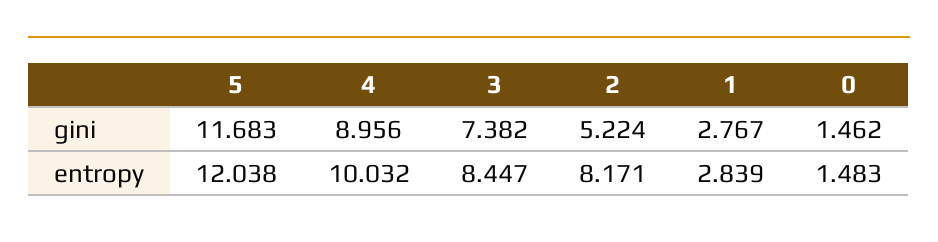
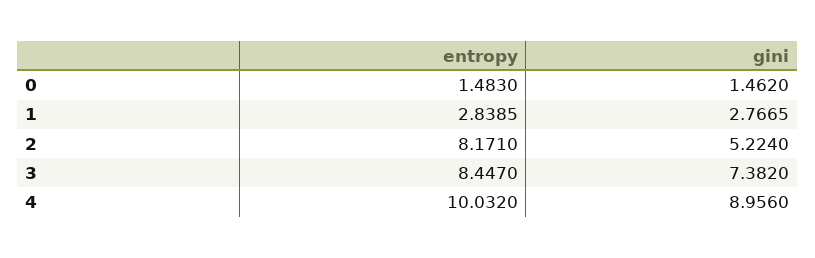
  {
-   "5": {
-     "gini": 11.683,
-     "entropy": 12.038
-   },
    "4": {
      "gini": 8.956,
      "entropy": 10.032
    },
    "3": {
      "gini": 7.382,
      "entropy": 8.447
    },
    "2": {
      "gini": 5.224,
      "entropy": 8.171
    },
    "1": {
      "gini": 2.7665,
      "entropy": 2.8385
    },
    "0": {
      "gini": 1.462,
      "entropy": 1.483
    }
  }

